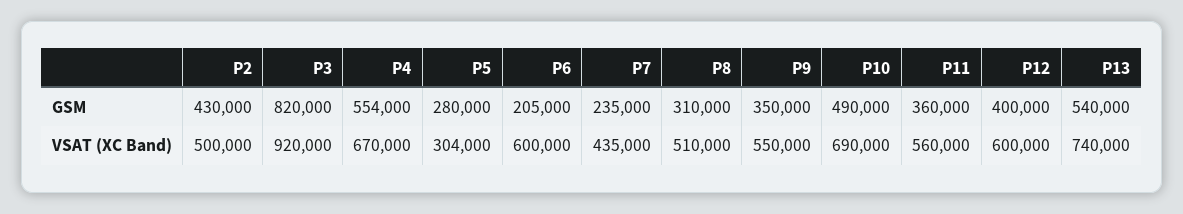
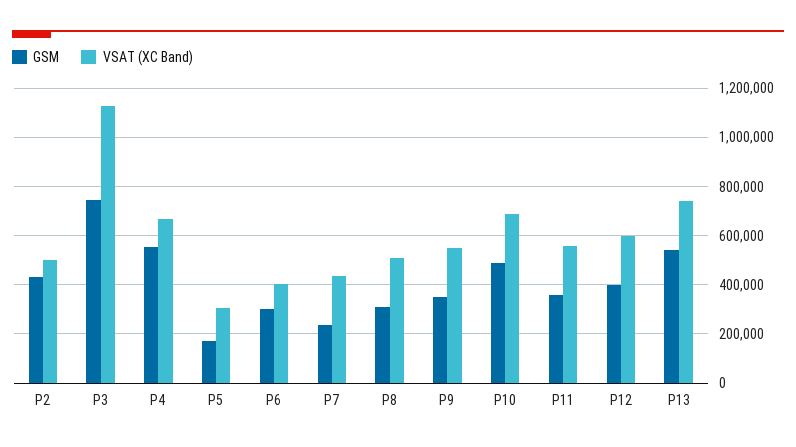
  {
    "GSM": {
      "P2": 430000,
-     "P3": 820000,
+     "P3": 750000,
      "P4": 554000,
-     "P5": 280000,
+     "P5": 175000,
-     "P6": 205000,
+     "P6": 300000,
      "P7": 235000,
      "P8": 310000,
      "P9": 350000,
      "P10": 490000,
      "P11": 360000,
      "P12": 400000,
      "P13": 540000
    },
    "VSAT (XC Band)": {
      "P2": 500000,
-     "P3": 920000,
+     "P3": 1125000,
      "P4": 670000,
      "P5": 304000,
-     "P6": 600000,
+     "P6": 400000,
      "P7": 435000,
      "P8": 510000,
      "P9": 550000,
      "P10": 690000,
      "P11": 560000,
      "P12": 600000,
      "P13": 740000
    }
  }

